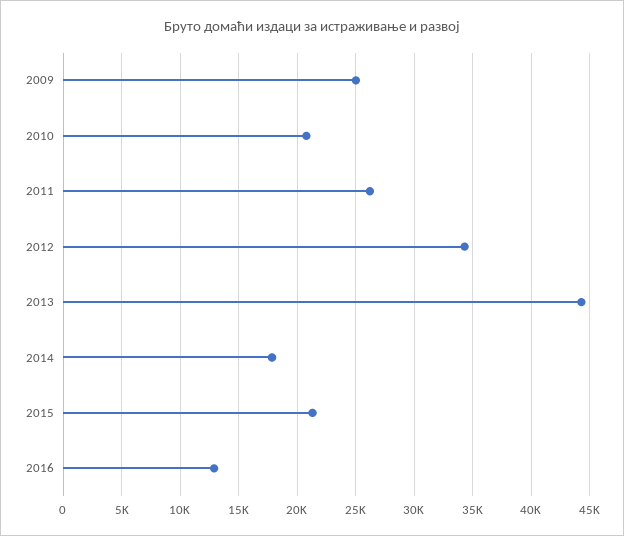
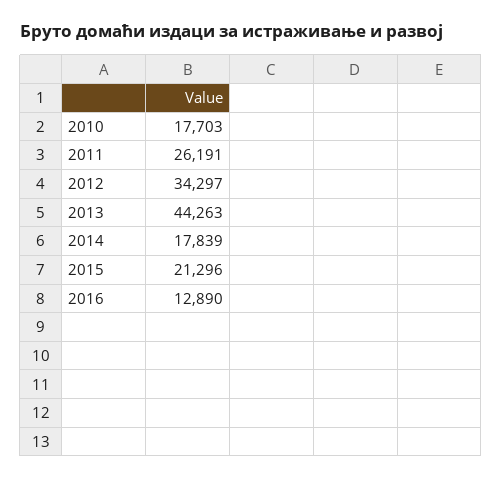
  {
-   "2009": 25000,
-   "2010": 21000,
+   "2010": 17703,
    "2011": 26191,
    "2012": 34297,
    "2013": 44263,
    "2014": 17839,
    "2015": 21296,
    "2016": 12890
  }

